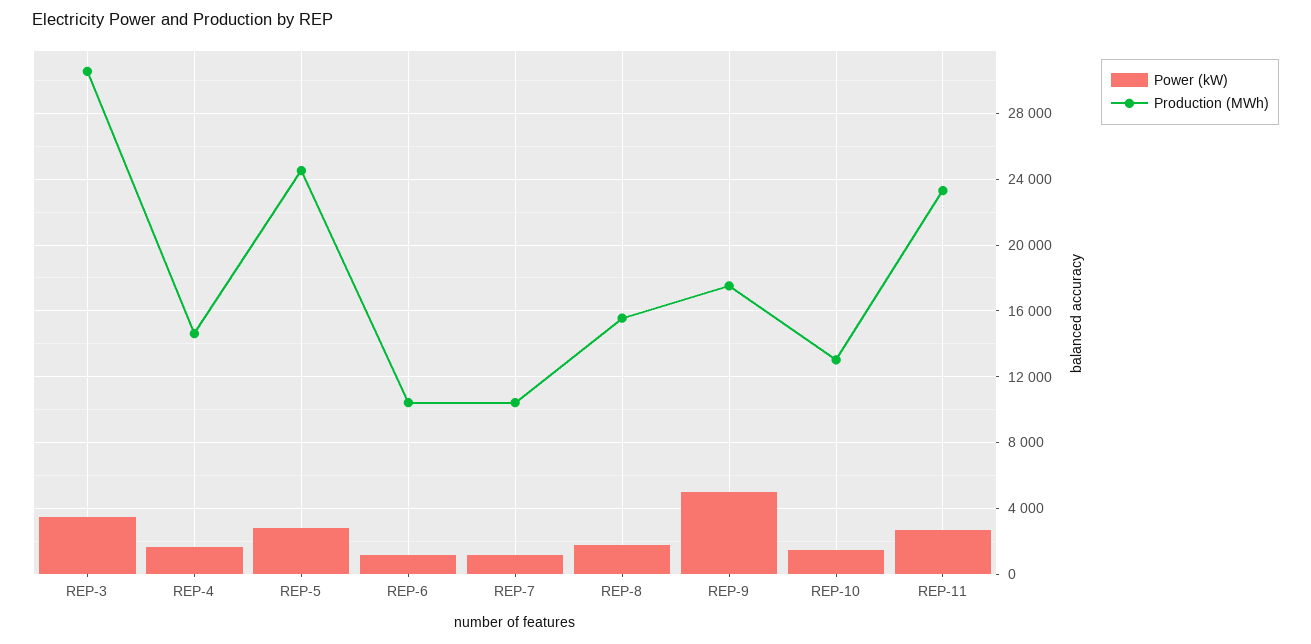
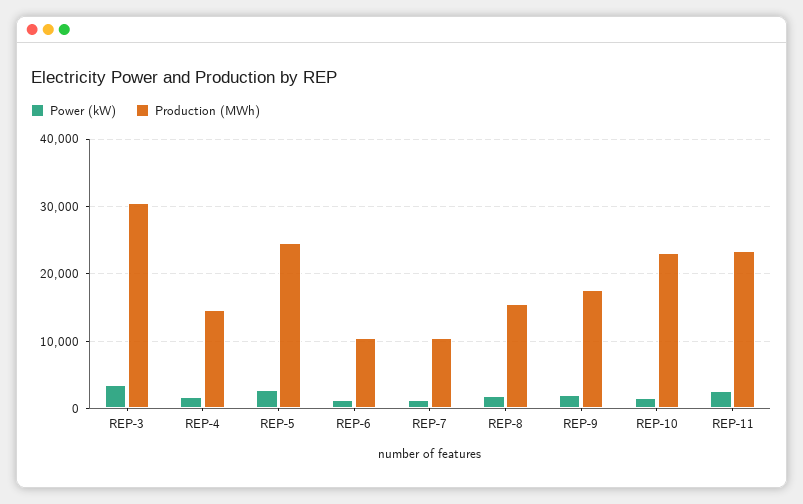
  {
    "Power (kW)": {
      "REP-3": 3500,
      "REP-4": 1500,
      "REP-5": 3000,
      "REP-6": 1000,
      "REP-7": 1000,
      "REP-8": 2000,
-     "REP-9": 5000,
+     "REP-9": 2000,
      "REP-10": 1500,
      "REP-11": 2500
    },
    "Production (MWh)": {
      "REP-3": 30500,
      "REP-4": 14500,
      "REP-5": 24500,
      "REP-6": 10500,
      "REP-7": 10500,
      "REP-8": 15500,
      "REP-9": 17500,
-     "REP-10": 13000,
+     "REP-10": 23000,
      "REP-11": 23500
    }
  }

